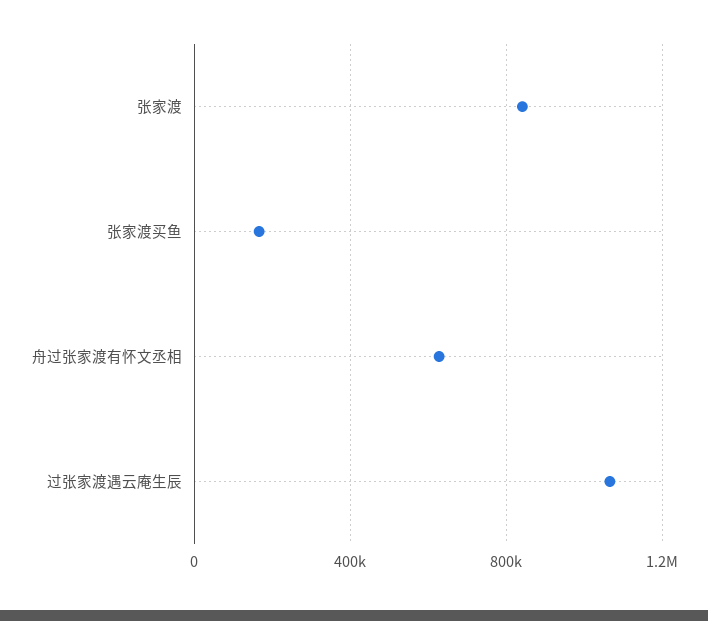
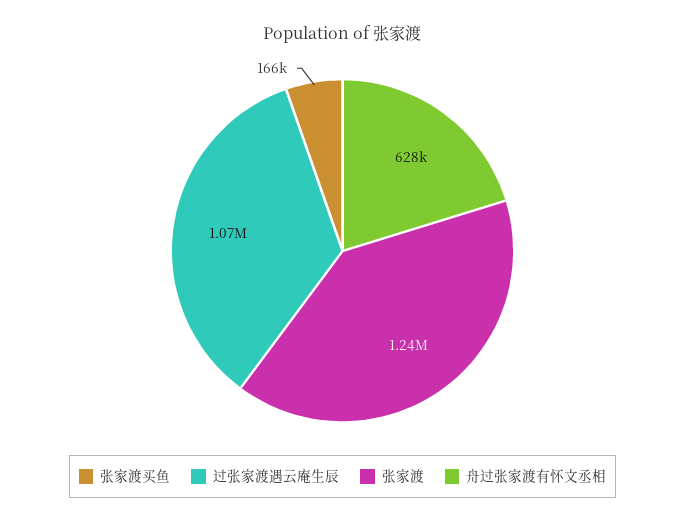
  {
-   "张家渡": 850000,
+   "张家渡": 1240000,
    "张家渡买鱼": 166000,
    "舟过张家渡有怀文丞相": 628000,
    "过张家渡遇云庵生辰": 1070000
  }

